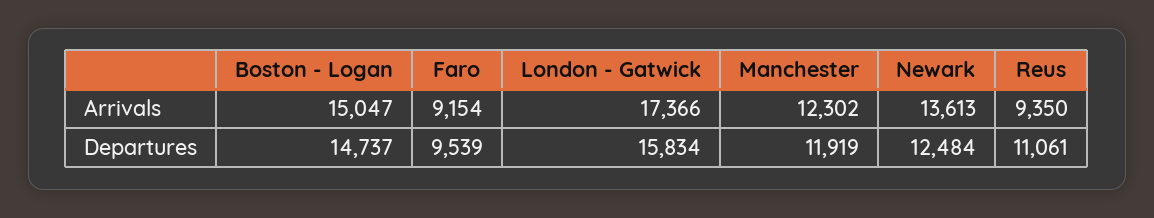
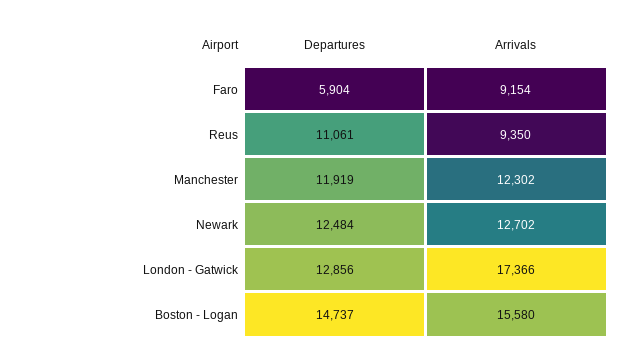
  {
    "Boston - Logan": {
-     "Arrivals": 15047,
+     "Arrivals": 15580,
      "Departures": 14737
    },
    "Faro": {
      "Arrivals": 9154,
-     "Departures": 9539
+     "Departures": 5904
    },
    "London - Gatwick": {
      "Arrivals": 17366,
-     "Departures": 15834
+     "Departures": 12856
    },
    "Manchester": {
      "Arrivals": 12302,
      "Departures": 11919
    },
    "Newark": {
-     "Arrivals": 13613,
+     "Arrivals": 12702,
      "Departures": 12484
    },
    "Reus": {
      "Arrivals": 9350,
      "Departures": 11061
    }
  }

